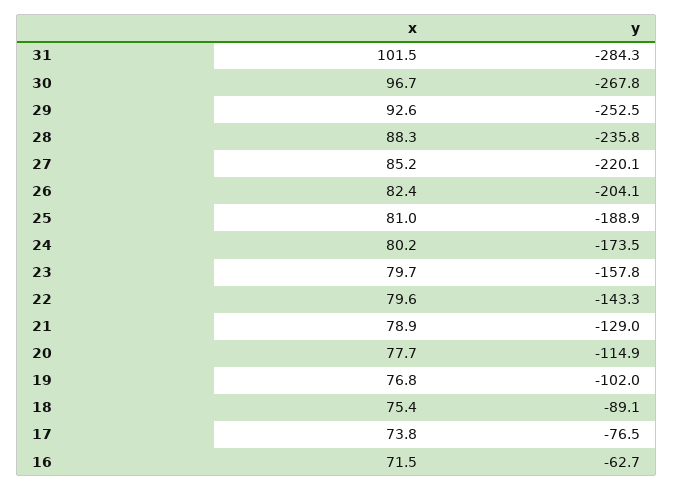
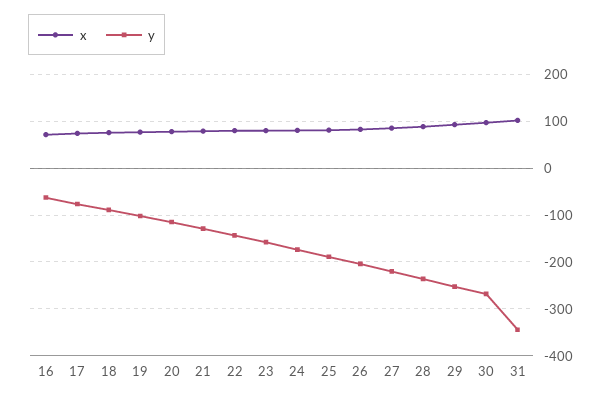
  {
    "x": {
      "31": 101.5,
      "30": 96.7,
      "29": 92.6,
      "28": 88.3,
      "27": 85.2,
      "26": 82.4,
      "25": 81,
      "24": 80.2,
      "23": 79.7,
      "22": 79.6,
      "21": 78.9,
      "20": 77.7,
      "19": 76.8,
      "18": 75.4,
      "17": 73.8,
      "16": 71.5
    },
    "y": {
-     "31": -284.3,
+     "31": -340,
      "30": -267.8,
      "29": -252.5,
      "28": -235.8,
      "27": -220.1,
      "26": -204.1,
      "25": -188.9,
      "24": -173.5,
      "23": -157.8,
      "22": -143.3,
      "21": -129,
      "20": -114.9,
      "19": -102,
      "18": -89.1,
      "17": -76.5,
      "16": -62.7
    }
  }

